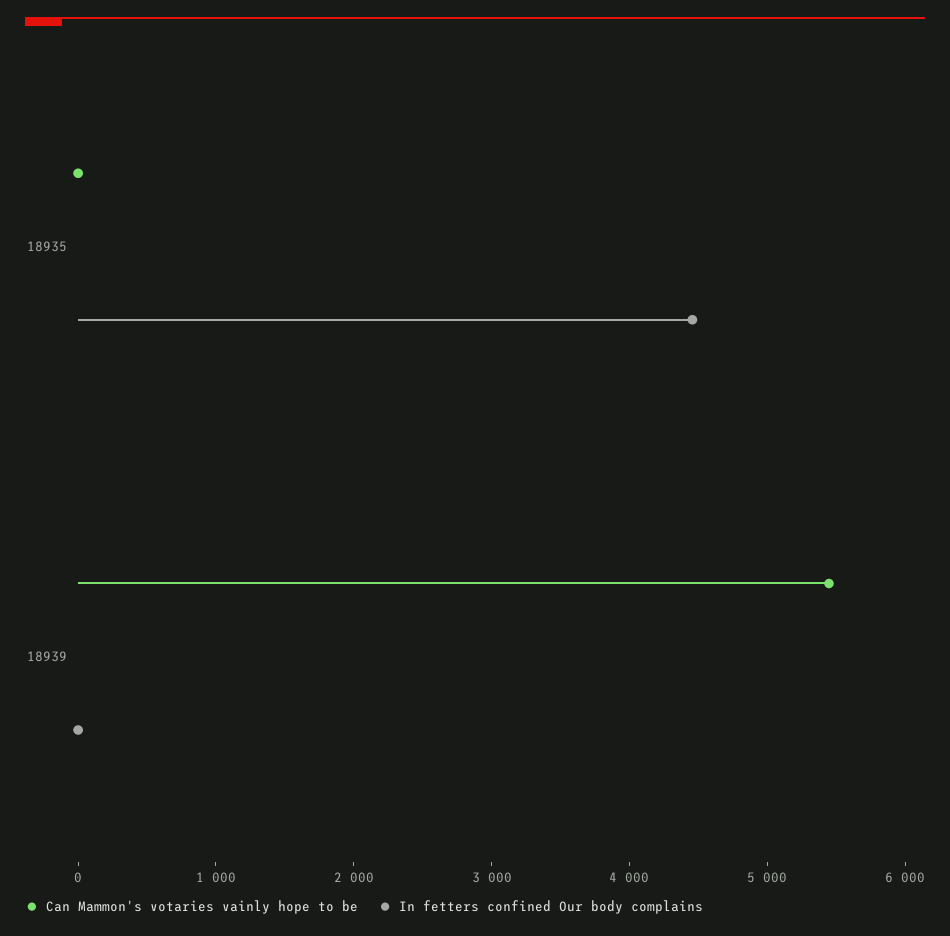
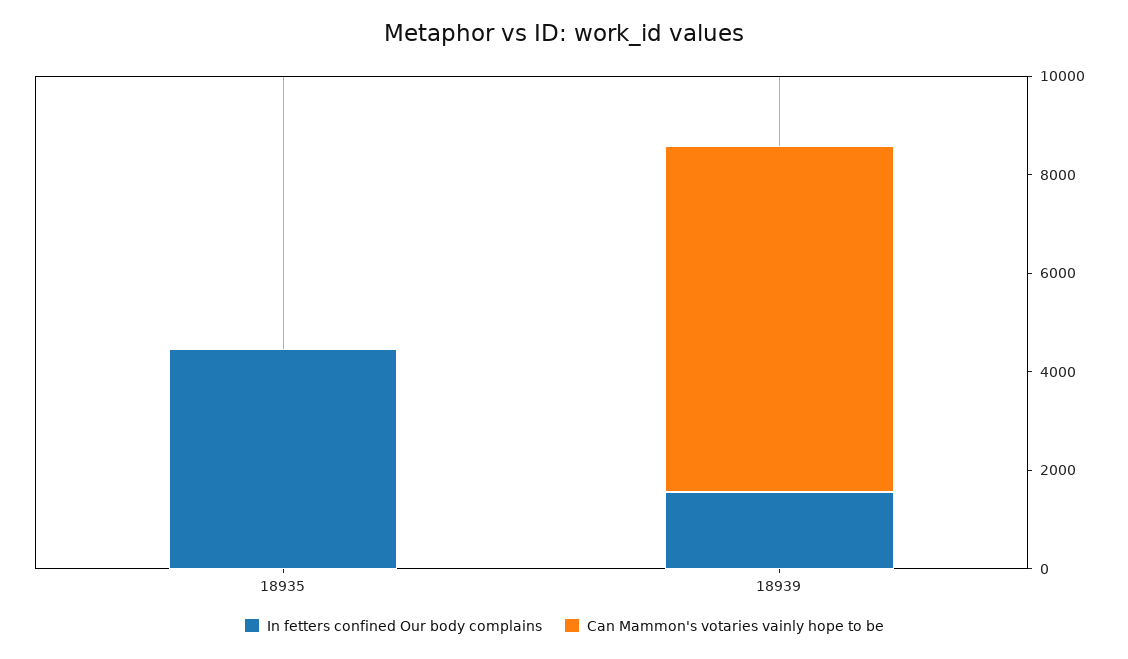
  {
    "Can Mammon's votaries vainly hope to be": {
      "18935": 0,
-     "18939": 5400
+     "18939": 7000
    },
    "In fetters confined Our body complains": {
      "18935": 4400,
-     "18939": 0
+     "18939": 1500
    }
  }

